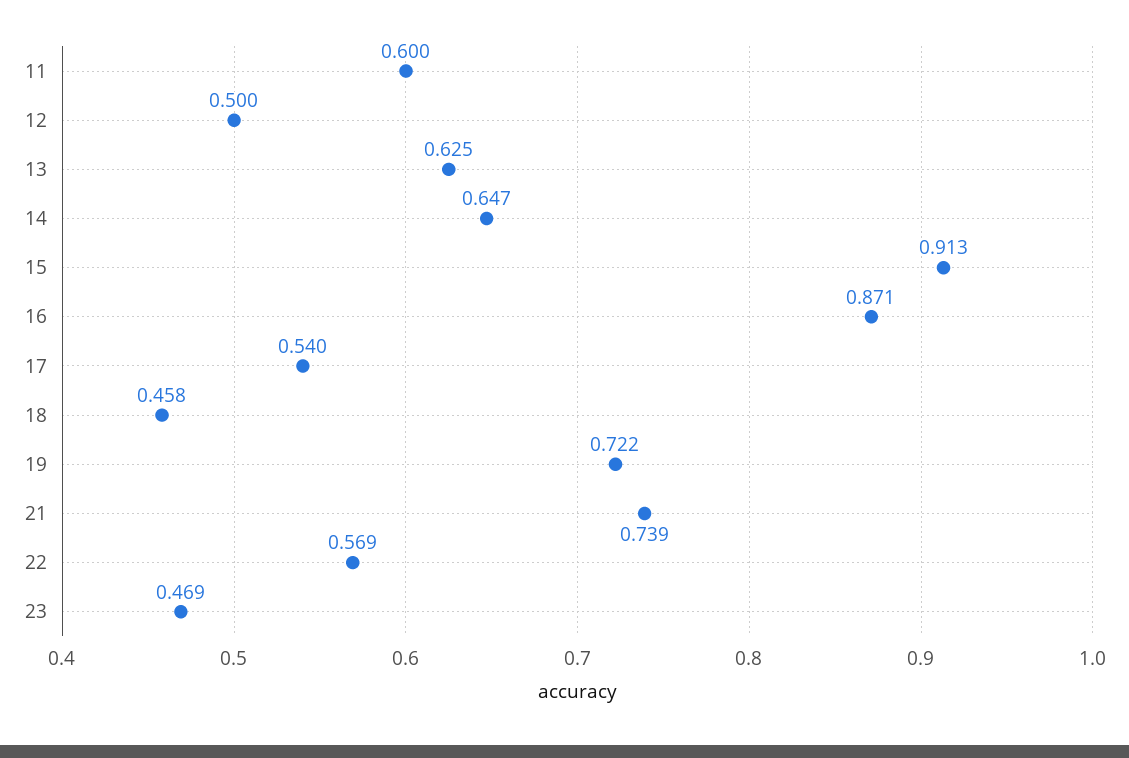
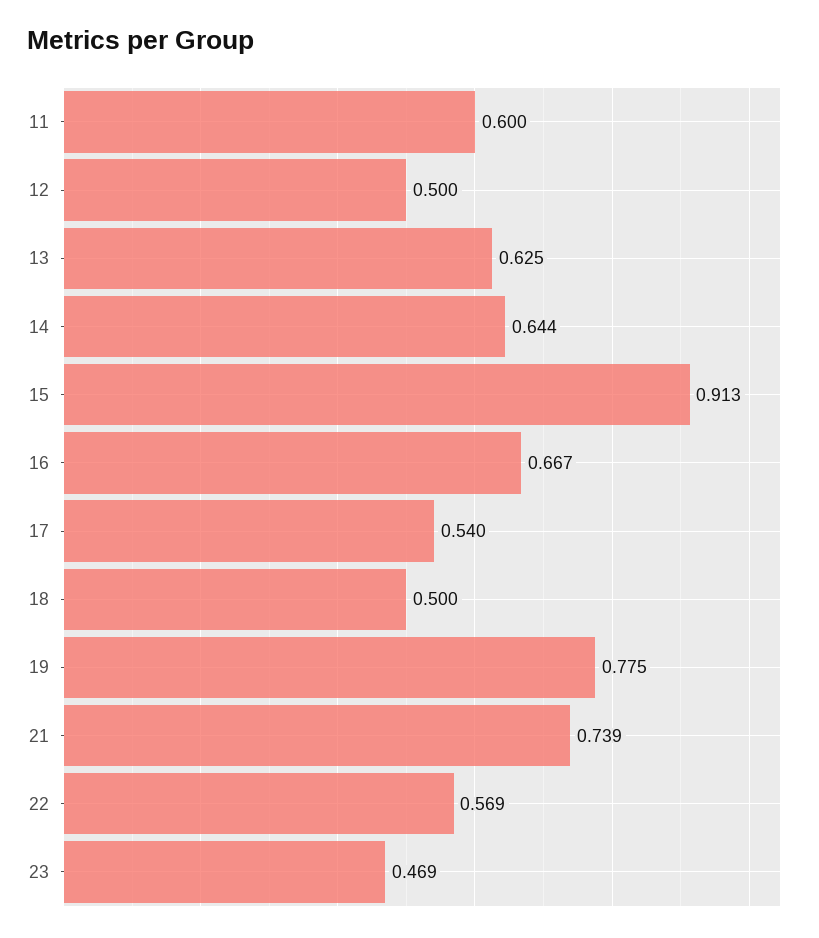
  {
    "11": 0.6,
    "12": 0.5,
    "13": 0.625,
-   "14": 0.647,
+   "14": 0.644,
    "15": 0.913,
-   "16": 0.871,
+   "16": 0.667,
    "17": 0.54,
-   "18": 0.458,
+   "18": 0.5,
-   "19": 0.722,
+   "19": 0.775,
    "21": 0.739,
    "22": 0.569,
    "23": 0.469
  }

